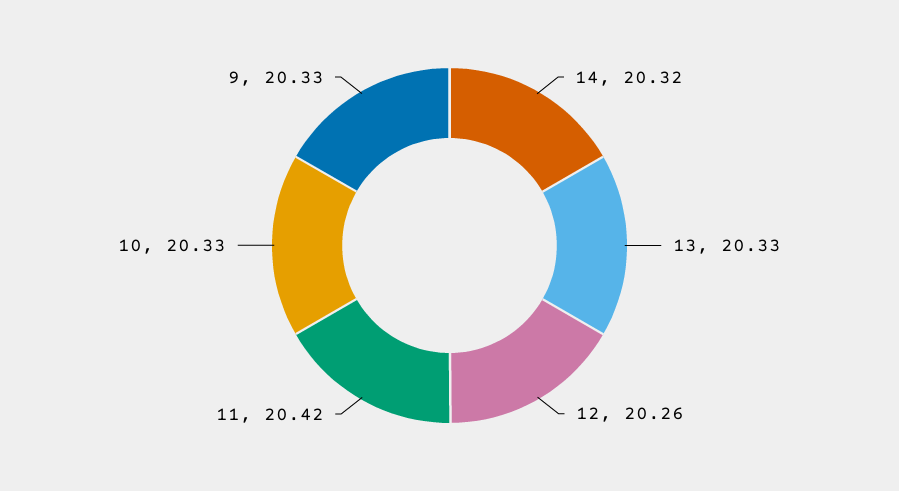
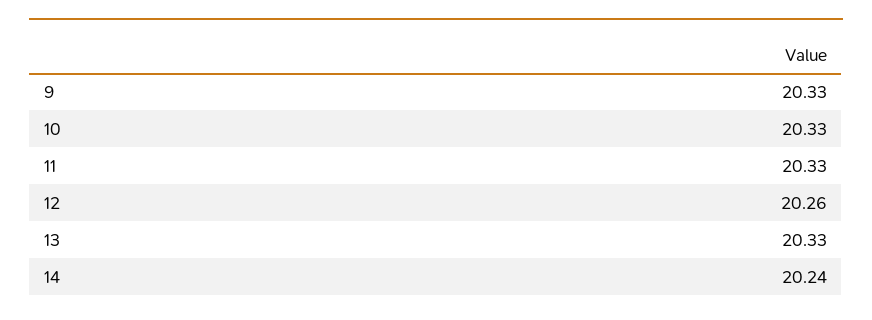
  {
-   "14": 20.32,
+   "14": 20.24,
    "13": 20.33,
    "12": 20.26,
-   "11": 20.42,
+   "11": 20.33,
    "10": 20.33,
    "9": 20.33
  }

